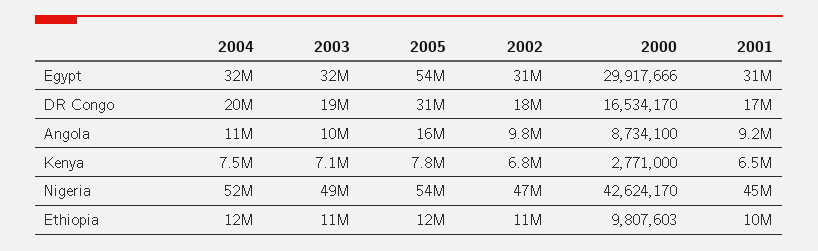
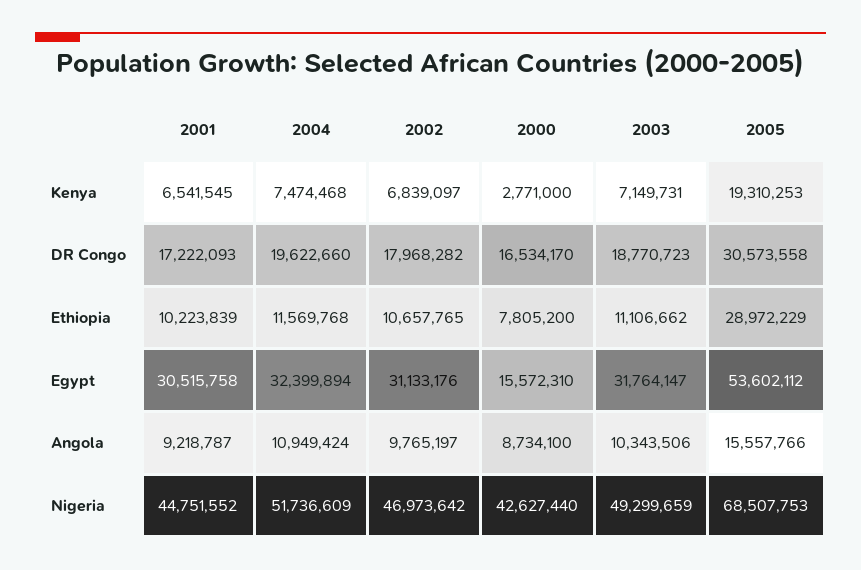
  {
    "2004": {
      "Egypt": 32399894,
      "DR Congo": 19622660,
      "Angola": 10949424,
      "Kenya": 7474468,
      "Nigeria": 51736609,
      "Ethiopia": 11569768
    },
    "2003": {
      "Egypt": 31764147,
      "DR Congo": 18770723,
      "Angola": 10343506,
      "Kenya": 7149731,
      "Nigeria": 49299659,
      "Ethiopia": 11106662
    },
    "2005": {
      "Egypt": 53602112,
      "DR Congo": 30573558,
      "Angola": 15557766,
-     "Kenya": 7800000,
+     "Kenya": 19310253,
-     "Nigeria": 54000000,
+     "Nigeria": 68507753,
-     "Ethiopia": 12000000
+     "Ethiopia": 28972229
    },
    "2002": {
      "Egypt": 31133176,
      "DR Congo": 17968282,
      "Angola": 9765197,
      "Kenya": 6839097,
      "Nigeria": 46973642,
      "Ethiopia": 10657765
    },
    "2000": {
-     "Egypt": 29917666,
+     "Egypt": 15572310,
      "DR Congo": 16534170,
      "Angola": 8734100,
      "Kenya": 2771000,
-     "Nigeria": 42624170,
+     "Nigeria": 42627440,
-     "Ethiopia": 9807603
+     "Ethiopia": 7805200
    },
    "2001": {
      "Egypt": 30515758,
      "DR Congo": 17222093,
      "Angola": 9218787,
      "Kenya": 6541545,
      "Nigeria": 44751552,
      "Ethiopia": 10223839
    }
  }

